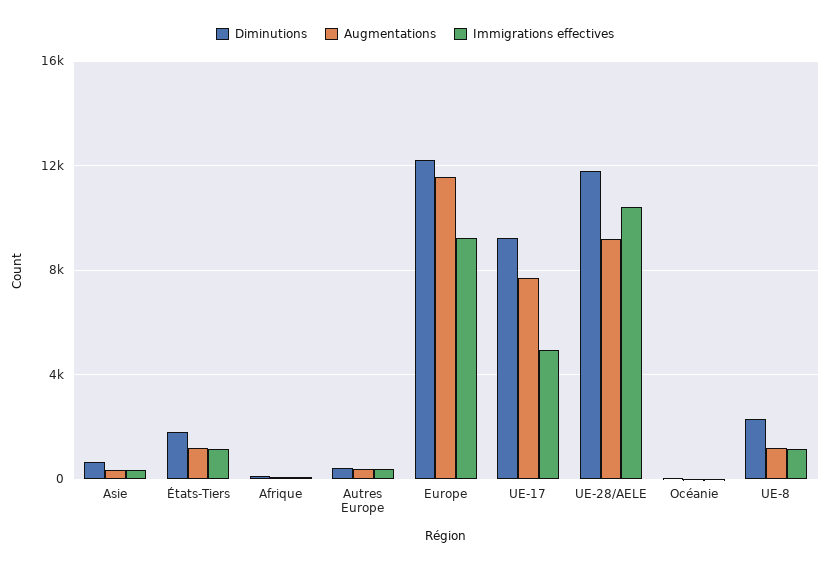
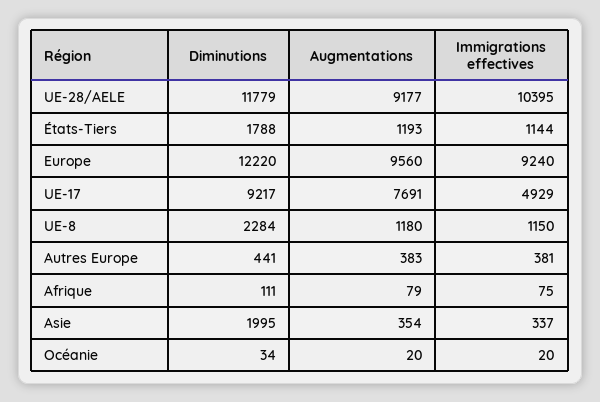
  {
    "Diminutions": {
-     "Asie": 500,
+     "Asie": 1995,
      "États-Tiers": 1788,
      "Afrique": 111,
      "Autres Europe": 441,
      "Europe": 12220,
      "UE-17": 9217,
      "UE-28/AELE": 11779,
      "Océanie": 34,
      "UE-8": 2284
    },
    "Augmentations": {
      "Asie": 354,
      "États-Tiers": 1193,
      "Afrique": 79,
      "Autres Europe": 383,
-     "Europe": 11500,
+     "Europe": 9560,
      "UE-17": 7691,
      "UE-28/AELE": 9177,
      "Océanie": 20,
      "UE-8": 1180
    },
    "Immigrations effectives": {
      "Asie": 337,
      "États-Tiers": 1144,
      "Afrique": 75,
      "Autres Europe": 381,
      "Europe": 9240,
      "UE-17": 4929,
      "UE-28/AELE": 10395,
      "Océanie": 20,
      "UE-8": 1150
    }
  }

